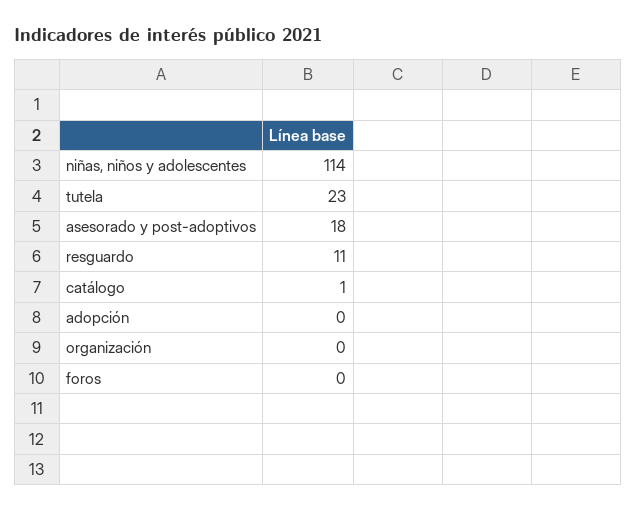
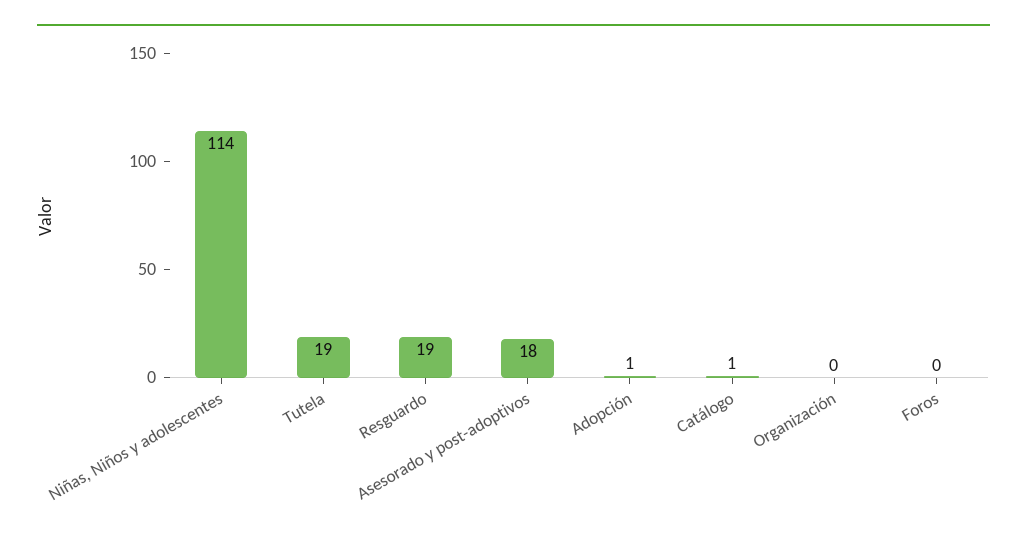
  {
    "niñas, niños y adolescentes": 114,
-   "tutela": 23,
+   "tutela": 19,
    "asesorado y post-adoptivos": 18,
-   "resguardo": 11,
+   "resguardo": 19,
    "catálogo": 1,
-   "adopción": 0,
+   "adopción": 1,
    "organización": 0,
    "foros": 0
  }

